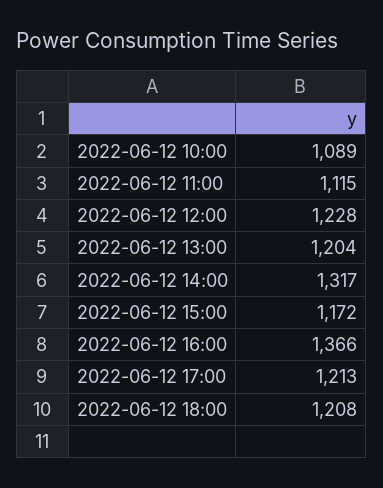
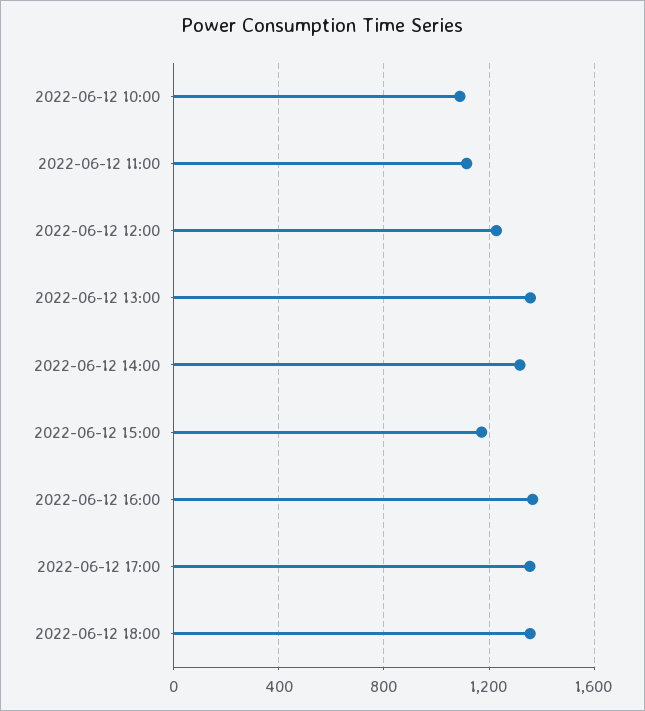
  {
    "2022-06-12 10:00": 1089,
    "2022-06-12 11:00": 1115,
    "2022-06-12 12:00": 1228,
-   "2022-06-12 13:00": 1204,
+   "2022-06-12 13:00": 1350,
    "2022-06-12 14:00": 1317,
    "2022-06-12 15:00": 1172,
    "2022-06-12 16:00": 1366,
-   "2022-06-12 17:00": 1213,
+   "2022-06-12 17:00": 1350,
-   "2022-06-12 18:00": 1208
+   "2022-06-12 18:00": 1350
  }

